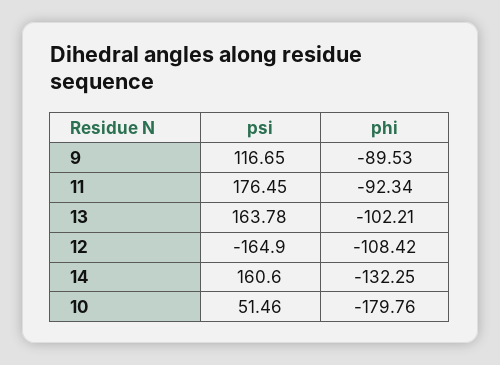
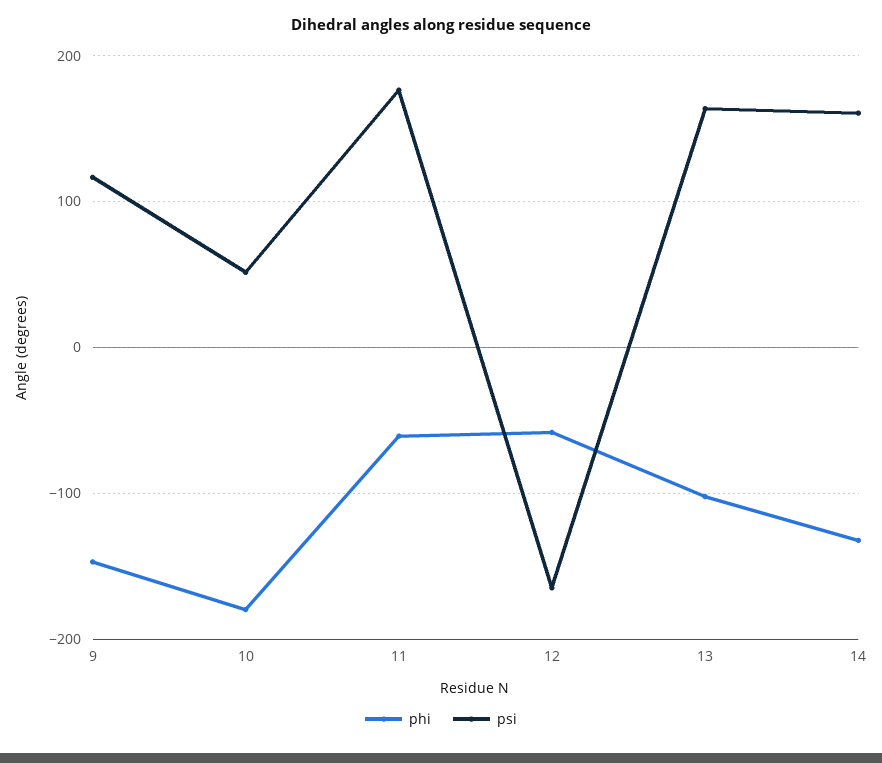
  {
    "psi": {
      "9": 116.65,
      "11": 176.45,
      "13": 163.78,
      "12": -164.9,
      "14": 160.6,
      "10": 51.46
    },
    "phi": {
-     "9": -89.53,
+     "9": -150,
-     "11": -92.34,
+     "11": -60,
      "13": -102.21,
-     "12": -108.42,
+     "12": -60,
      "14": -132.25,
      "10": -179.76
    }
  }

